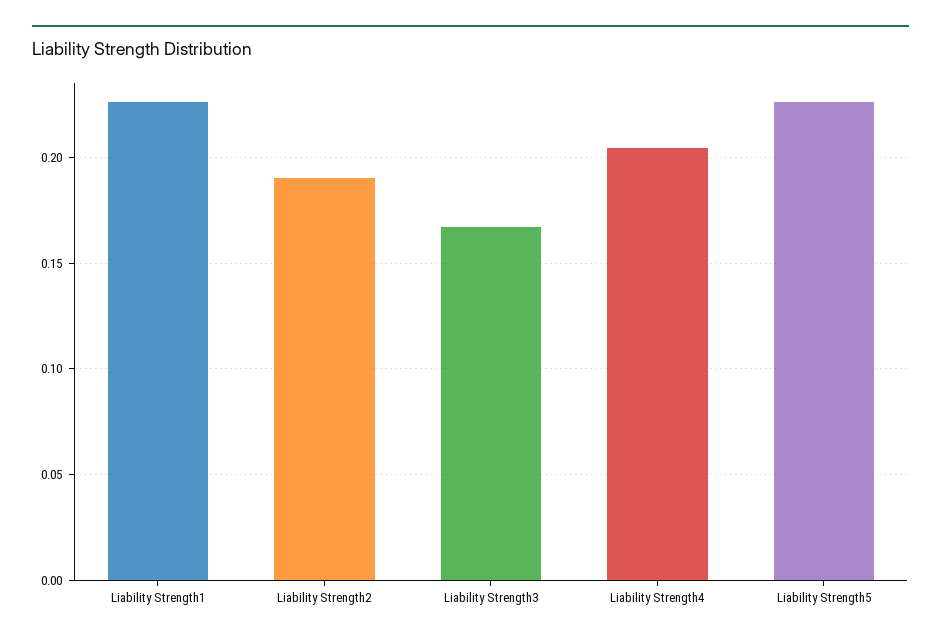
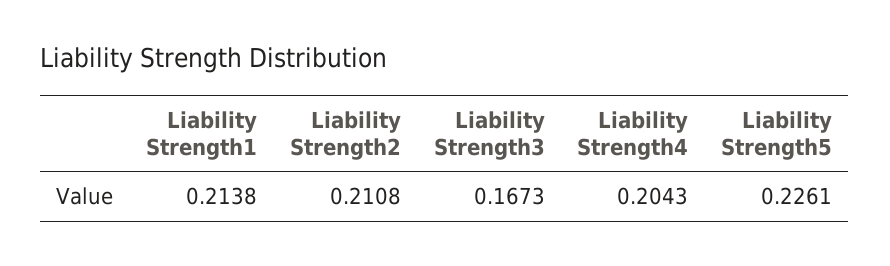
  {
-   "Liability Strength1": 0.225,
+   "Liability Strength1": 0.2138,
-   "Liability Strength2": 0.19,
+   "Liability Strength2": 0.2108,
    "Liability Strength3": 0.1673,
    "Liability Strength4": 0.2043,
    "Liability Strength5": 0.2261
  }

